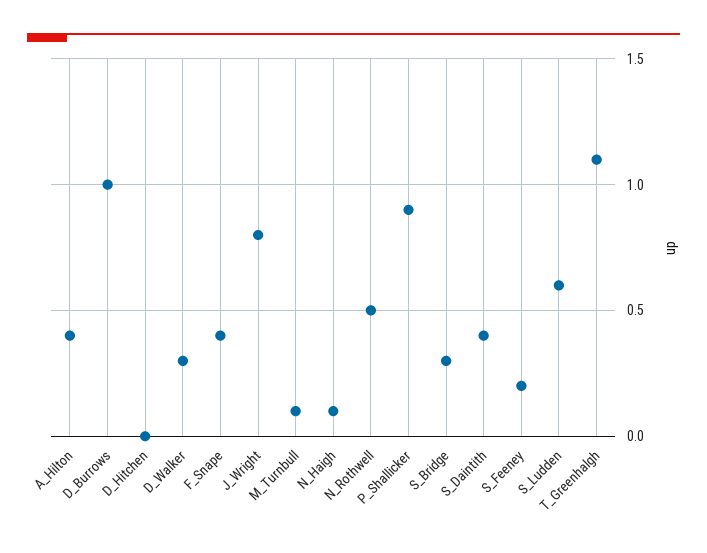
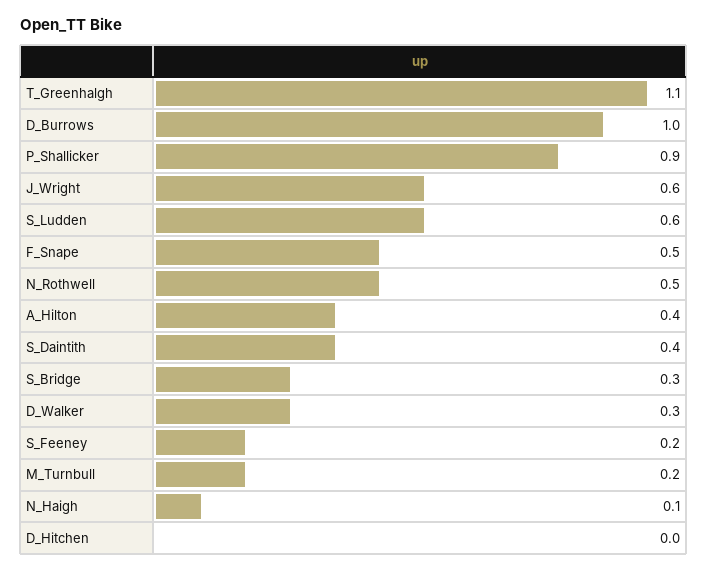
  {
    "A_Hilton": 0.4,
    "D_Burrows": 1,
    "D_Hitchen": 0,
    "D_Walker": 0.3,
-   "F_Snape": 0.4,
+   "F_Snape": 0.5,
-   "J_Wright": 0.8,
+   "J_Wright": 0.6,
-   "M_Turnbull": 0.1,
+   "M_Turnbull": 0.2,
    "N_Haigh": 0.1,
    "N_Rothwell": 0.5,
    "P_Shallicker": 0.9,
    "S_Bridge": 0.3,
    "S_Daintith": 0.4,
    "S_Feeney": 0.2,
    "S_Ludden": 0.6,
    "T_Greenhalgh": 1.1
  }

